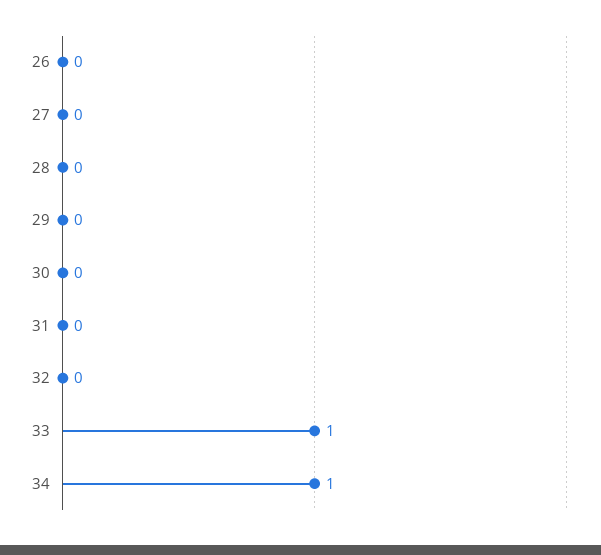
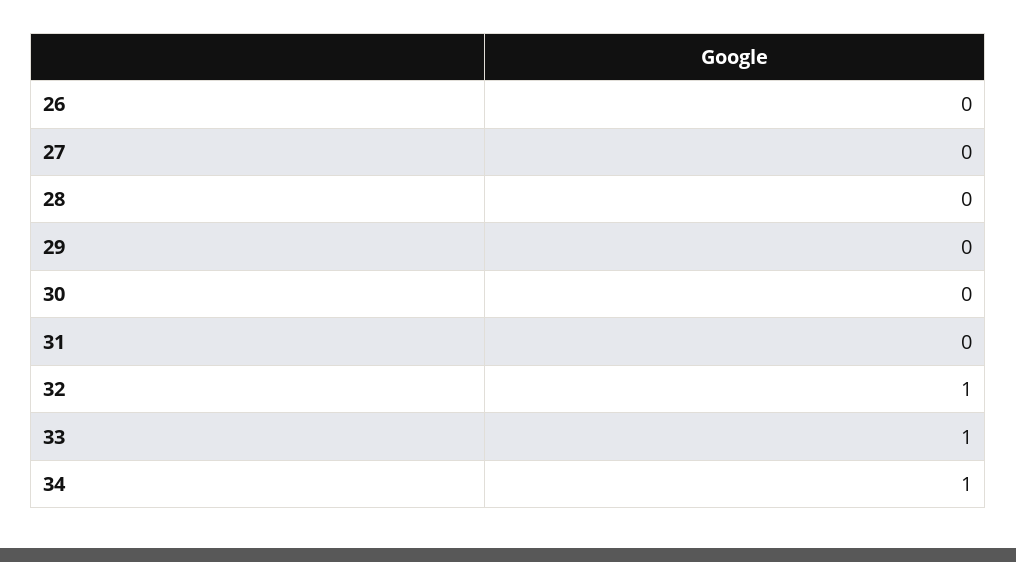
  {
    "26": 0,
    "27": 0,
    "28": 0,
    "29": 0,
    "30": 0,
    "31": 0,
-   "32": 0,
+   "32": 1,
    "33": 1,
    "34": 1
  }

